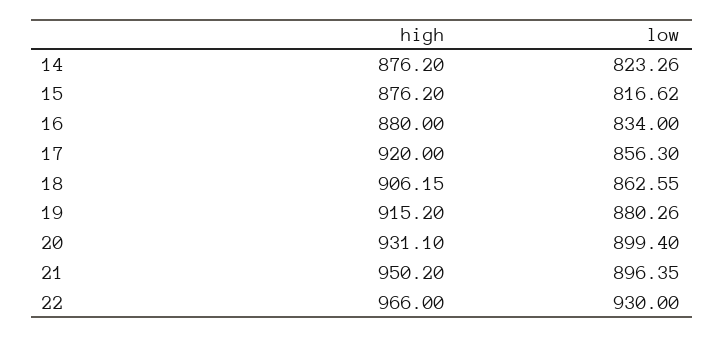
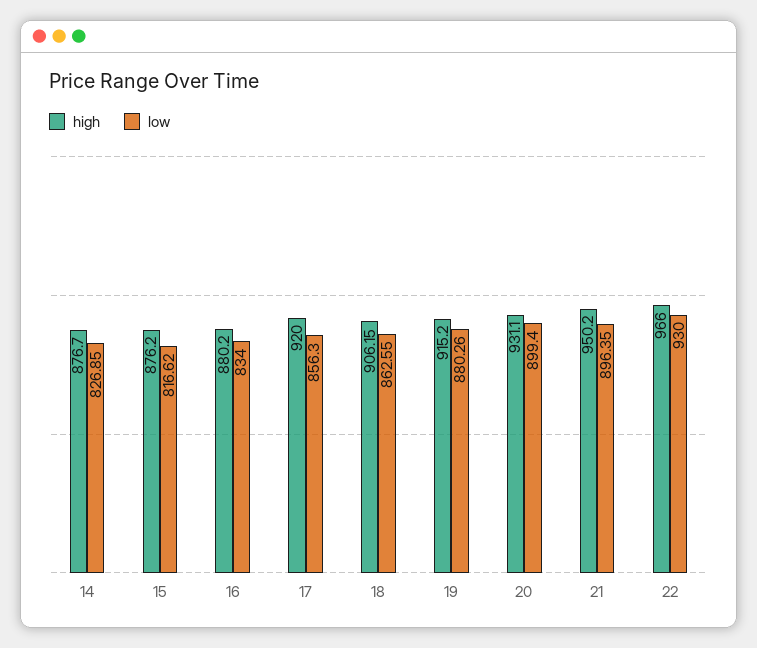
  {
    "high": {
-     "14": 876.2,
+     "14": 876.7,
      "15": 876.2,
-     "16": 880,
+     "16": 880.2,
      "17": 920,
      "18": 906.15,
      "19": 915.2,
      "20": 931.1,
      "21": 950.2,
      "22": 966
    },
    "low": {
-     "14": 823.26,
+     "14": 826.85,
      "15": 816.62,
      "16": 834,
      "17": 856.3,
      "18": 862.55,
      "19": 880.26,
      "20": 899.4,
      "21": 896.35,
      "22": 930
    }
  }

